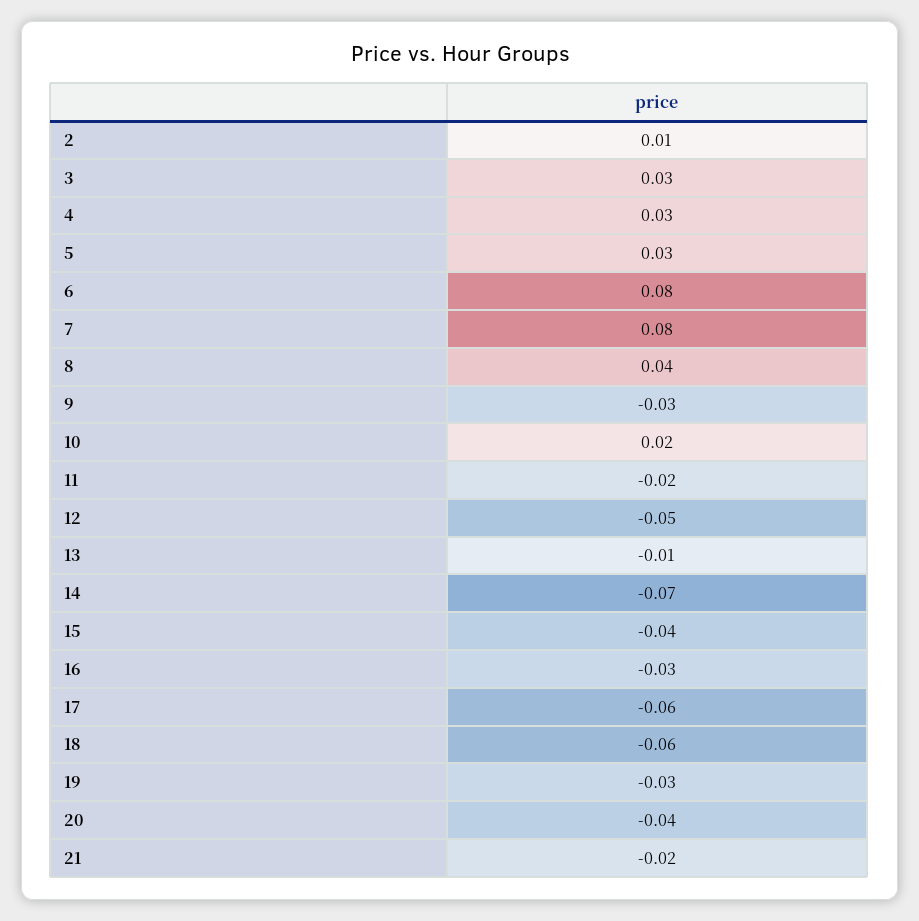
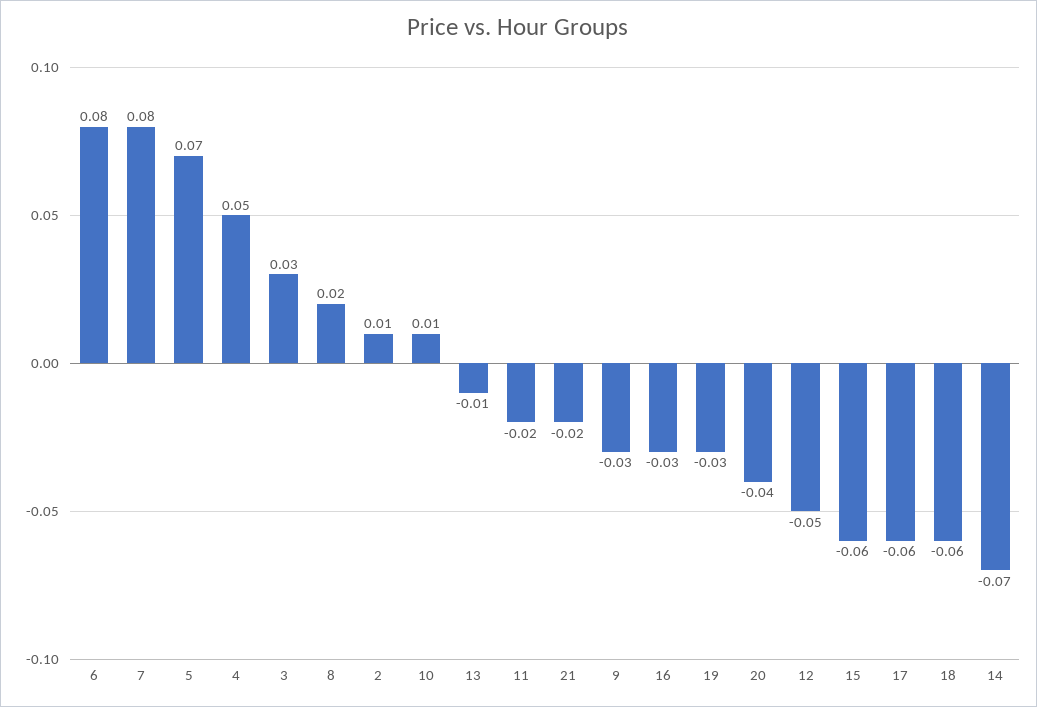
  {
    "2": 0.01,
    "3": 0.03,
-   "4": 0.03,
+   "4": 0.05,
-   "5": 0.03,
+   "5": 0.07,
    "6": 0.08,
    "7": 0.08,
-   "8": 0.04,
+   "8": 0.02,
    "9": -0.03,
-   "10": 0.02,
+   "10": 0.01,
    "11": -0.02,
    "12": -0.05,
    "13": -0.01,
    "14": -0.07,
-   "15": -0.04,
+   "15": -0.06,
    "16": -0.03,
    "17": -0.06,
    "18": -0.06,
    "19": -0.03,
    "20": -0.04,
    "21": -0.02
  }

